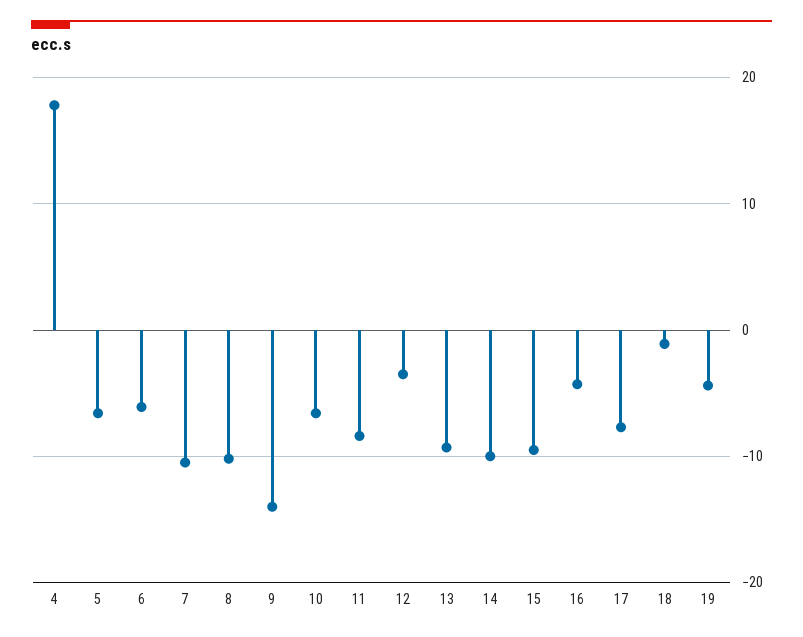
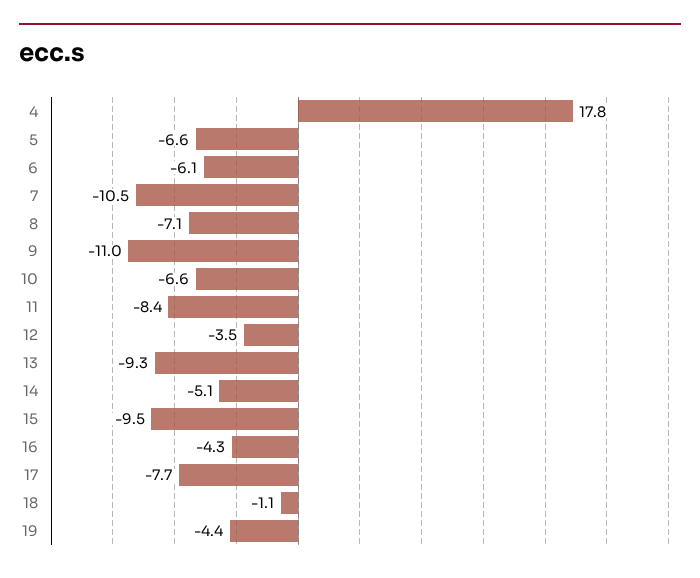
  {
    "4": 17.8,
    "5": -6.6,
    "6": -6.1,
    "7": -10.5,
-   "8": -10,
+   "8": -7.1,
-   "9": -14,
+   "9": -11,
    "10": -6.6,
    "11": -8.4,
    "12": -3.5,
    "13": -9.3,
-   "14": -10,
+   "14": -5.1,
    "15": -9.5,
    "16": -4.3,
    "17": -7.7,
    "18": -1.1,
    "19": -4.4
  }

